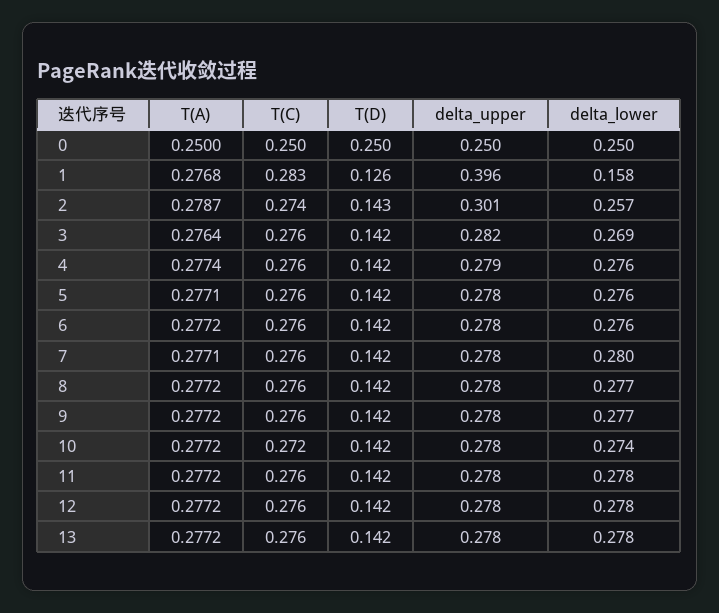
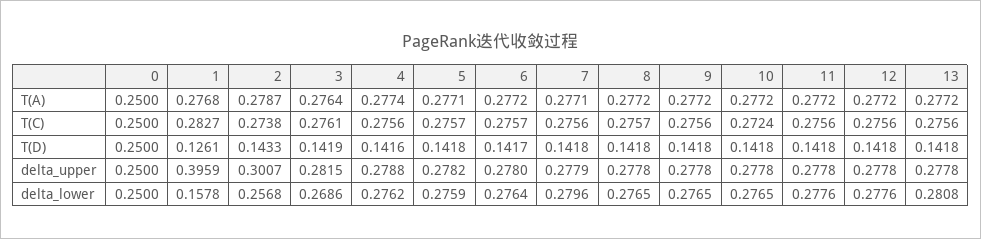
  {
    "T(A)": {
      "0": 0.25,
      "1": 0.2768,
      "2": 0.2787,
      "3": 0.2764,
      "4": 0.2774,
      "5": 0.2771,
      "6": 0.2772,
      "7": 0.2771,
      "8": 0.2772,
      "9": 0.2772,
      "10": 0.2772,
      "11": 0.2772,
      "12": 0.2772,
      "13": 0.2772
    },
    "T(C)": {
      "0": 0.25,
      "1": 0.2827,
      "2": 0.2738,
      "3": 0.2761,
      "4": 0.2756,
      "5": 0.2757,
      "6": 0.2757,
      "7": 0.2756,
      "8": 0.2757,
      "9": 0.2756,
      "10": 0.2724,
      "11": 0.2756,
      "12": 0.2756,
      "13": 0.2756
    },
    "T(D)": {
      "0": 0.25,
      "1": 0.1261,
      "2": 0.1433,
      "3": 0.1419,
      "4": 0.1416,
      "5": 0.1418,
      "6": 0.1417,
      "7": 0.1418,
      "8": 0.1418,
      "9": 0.1418,
      "10": 0.1418,
      "11": 0.1418,
      "12": 0.1418,
      "13": 0.1418
    },
    "delta_upper": {
      "0": 0.25,
      "1": 0.3959,
      "2": 0.3007,
      "3": 0.2815,
      "4": 0.2788,
      "5": 0.2782,
      "6": 0.278,
      "7": 0.2779,
      "8": 0.2778,
      "9": 0.2778,
      "10": 0.2778,
      "11": 0.2778,
      "12": 0.2778,
      "13": 0.2778
    },
    "delta_lower": {
      "0": 0.25,
      "1": 0.1578,
      "2": 0.2568,
      "3": 0.2686,
      "4": 0.2762,
      "5": 0.2759,
      "6": 0.2764,
      "7": 0.2796,
      "8": 0.2765,
      "9": 0.2765,
-     "10": 0.274,
+     "10": 0.2765,
      "11": 0.2776,
      "12": 0.2776,
-     "13": 0.278
+     "13": 0.2808
    }
  }

